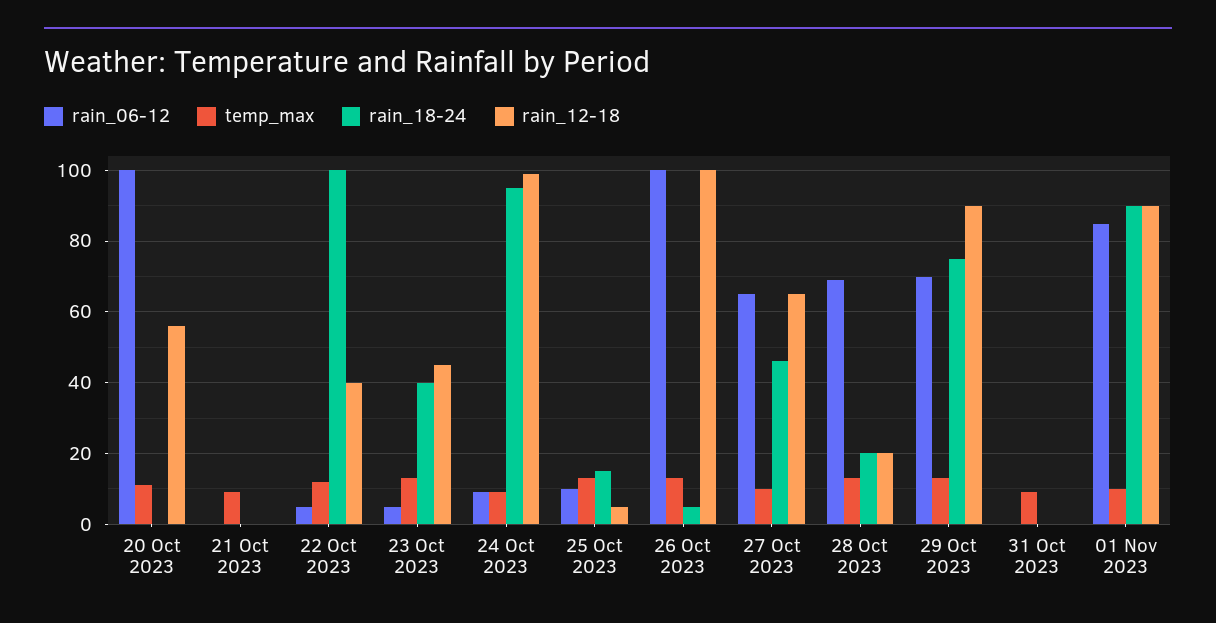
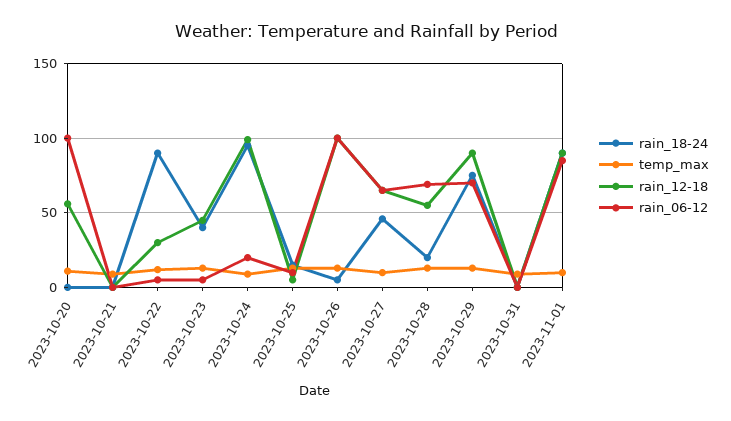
  {
    "rain_06-12": {
      "20 Oct 2023": 100,
      "21 Oct 2023": 0,
      "22 Oct 2023": 5,
      "23 Oct 2023": 5,
-     "24 Oct 2023": 10,
+     "24 Oct 2023": 20,
      "25 Oct 2023": 10,
      "26 Oct 2023": 100,
      "27 Oct 2023": 65,
      "28 Oct 2023": 70,
      "29 Oct 2023": 70,
      "31 Oct 2023": 0,
      "01 Nov 2023": 85
    },
    "temp_max": {
      "20 Oct 2023": 10,
      "21 Oct 2023": 10,
      "22 Oct 2023": 10,
      "23 Oct 2023": 15,
      "24 Oct 2023": 10,
      "25 Oct 2023": 15,
      "26 Oct 2023": 15,
      "27 Oct 2023": 10,
      "28 Oct 2023": 15,
      "29 Oct 2023": 15,
      "31 Oct 2023": 10,
      "01 Nov 2023": 10
    },
    "rain_18-24": {
      "20 Oct 2023": 0,
      "21 Oct 2023": 0,
-     "22 Oct 2023": 100,
+     "22 Oct 2023": 90,
      "23 Oct 2023": 40,
      "24 Oct 2023": 95,
      "25 Oct 2023": 15,
      "26 Oct 2023": 5,
      "27 Oct 2023": 45,
      "28 Oct 2023": 20,
      "29 Oct 2023": 75,
      "31 Oct 2023": 0,
      "01 Nov 2023": 90
    },
    "rain_12-18": {
      "20 Oct 2023": 55,
      "21 Oct 2023": 0,
-     "22 Oct 2023": 40,
+     "22 Oct 2023": 30,
      "23 Oct 2023": 45,
      "24 Oct 2023": 100,
      "25 Oct 2023": 5,
      "26 Oct 2023": 100,
      "27 Oct 2023": 65,
-     "28 Oct 2023": 20,
+     "28 Oct 2023": 55,
      "29 Oct 2023": 90,
      "31 Oct 2023": 0,
      "01 Nov 2023": 90
    }
  }

